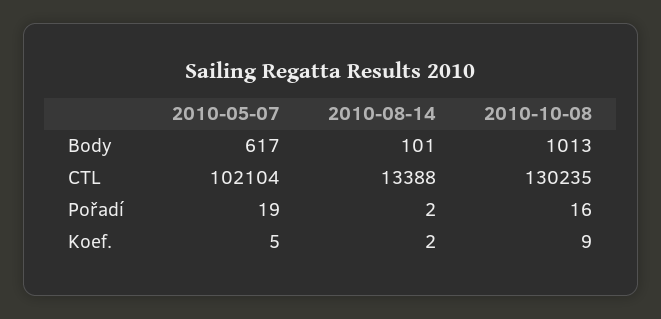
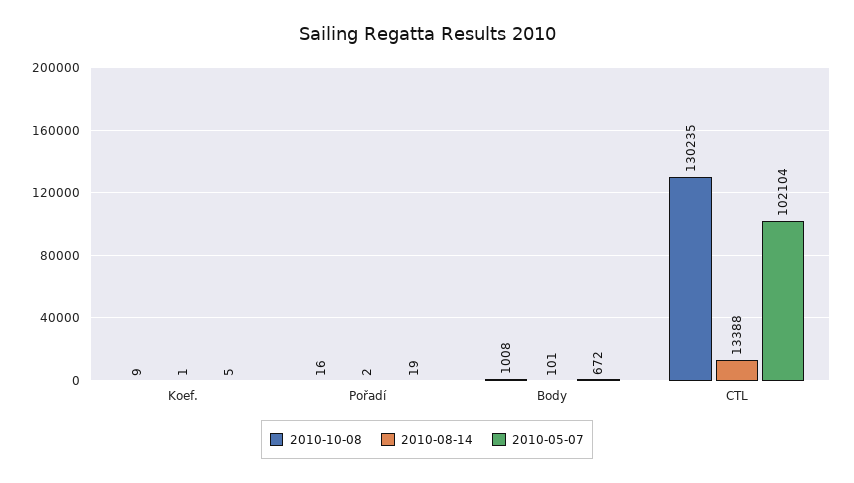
  {
    "2010-05-07": {
-     "Body": 617,
+     "Body": 672,
      "CTL": 102104,
      "Pořadí": 19,
      "Koef.": 5
    },
    "2010-08-14": {
      "Body": 101,
      "CTL": 13388,
      "Pořadí": 2,
-     "Koef.": 2
+     "Koef.": 1
    },
    "2010-10-08": {
-     "Body": 1013,
+     "Body": 1008,
      "CTL": 130235,
      "Pořadí": 16,
      "Koef.": 9
    }
  }

